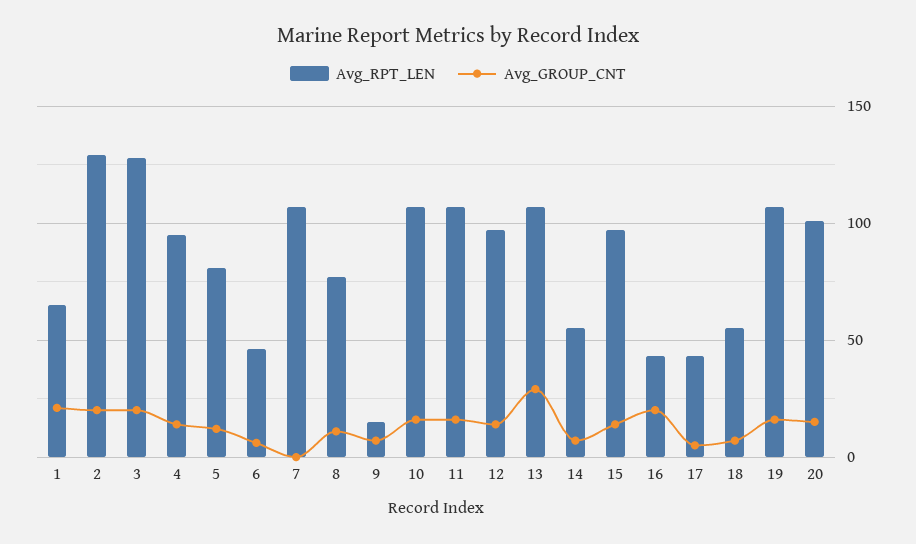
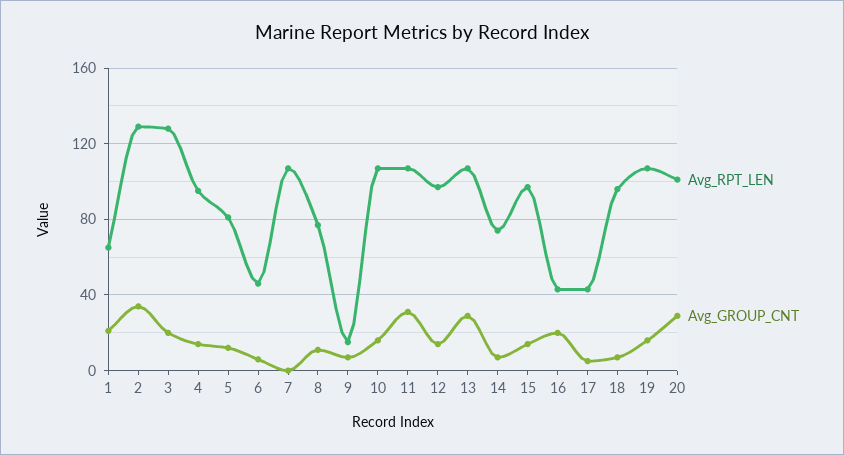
  {
    "Avg_RPT_LEN": {
      "1": 65,
      "2": 130,
      "3": 130,
      "4": 95,
      "5": 80,
      "6": 45,
      "7": 105,
      "8": 75,
      "9": 15,
      "10": 105,
      "11": 105,
      "12": 95,
      "13": 105,
-     "14": 55,
+     "14": 75,
      "15": 95,
      "16": 45,
      "17": 45,
-     "18": 55,
+     "18": 95,
      "19": 105,
      "20": 100
    },
    "Avg_GROUP_CNT": {
      "1": 20,
-     "2": 20,
+     "2": 35,
      "3": 20,
      "4": 15,
      "5": 10,
      "6": 5,
      "7": 0,
      "8": 10,
      "9": 5,
      "10": 15,
-     "11": 15,
+     "11": 30,
      "12": 15,
      "13": 30,
      "14": 5,
      "15": 15,
      "16": 20,
      "17": 5,
      "18": 5,
      "19": 15,
-     "20": 15
+     "20": 30
    }
  }

